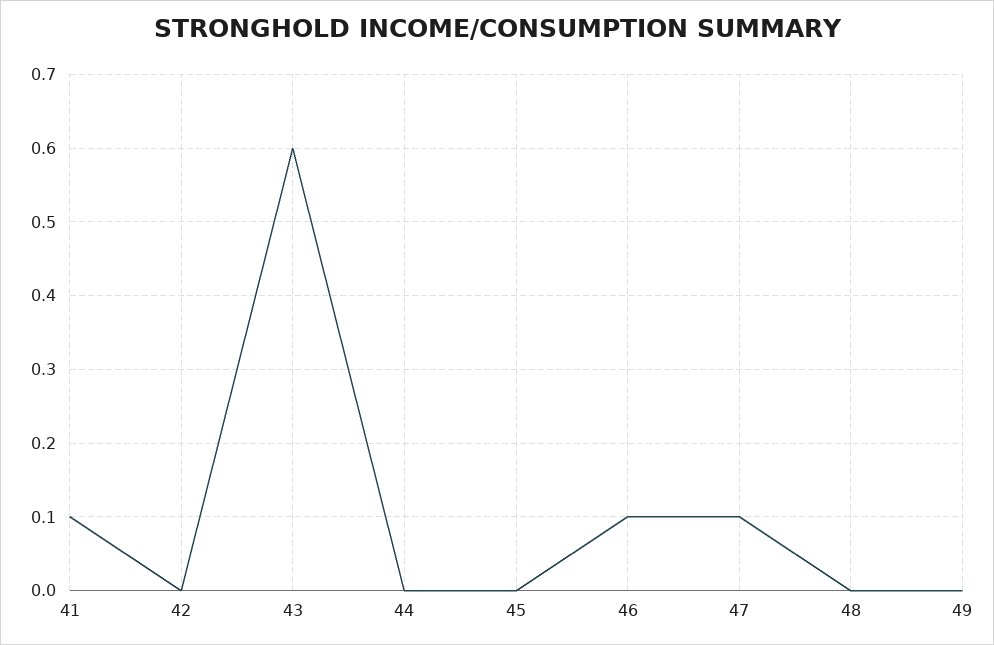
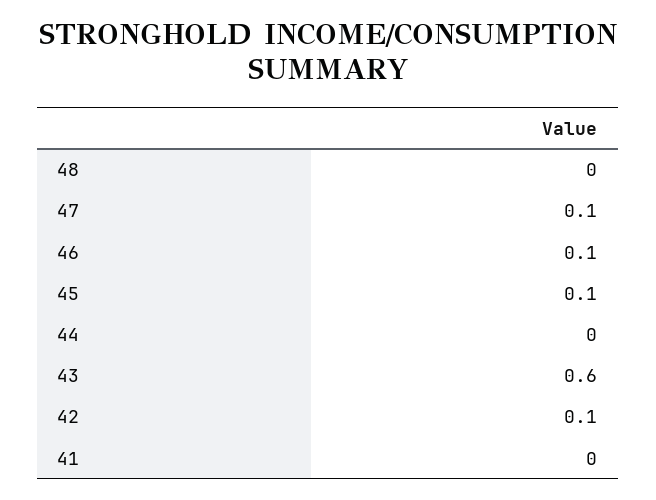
  {
-   "41": 0.1,
+   "41": 0,
-   "42": 0,
+   "42": 0.1,
    "43": 0.6,
    "44": 0,
-   "45": 0,
+   "45": 0.1,
    "46": 0.1,
    "47": 0.1,
-   "48": 0,
+   "48": 0
-   "49": 0
  }

